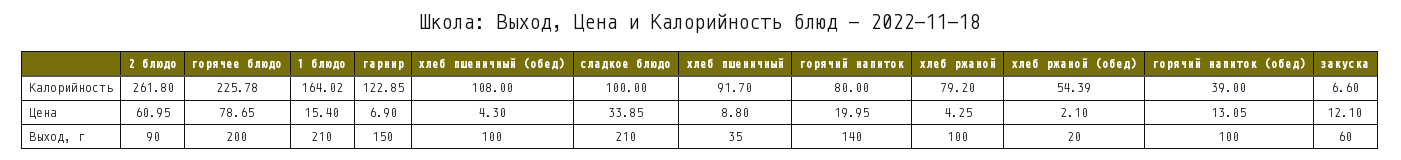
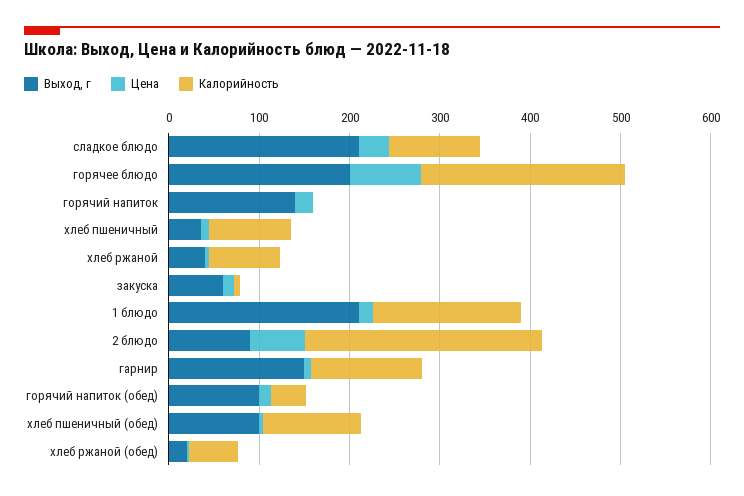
  {
    "Калорийность": {
      "2 блюдо": 261.8,
      "горячее блюдо": 225.78,
      "1 блюдо": 164.02,
      "гарнир": 122.85,
      "хлеб пшеничный (обед)": 108,
      "сладкое блюдо": 100,
      "хлеб пшеничный": 91.7,
-     "горячий напиток": 80,
+     "горячий напиток": 0,
      "хлеб ржаной": 79.2,
      "хлеб ржаной (обед)": 54.39,
      "горячий напиток (обед)": 39,
      "закуска": 6.6
    },
    "Цена": {
      "2 блюдо": 60.95,
      "горячее блюдо": 78.65,
      "1 блюдо": 15.4,
      "гарнир": 6.9,
      "хлеб пшеничный (обед)": 4.3,
      "сладкое блюдо": 33.85,
      "хлеб пшеничный": 8.8,
      "горячий напиток": 19.95,
      "хлеб ржаной": 4.25,
      "хлеб ржаной (обед)": 2.1,
      "горячий напиток (обед)": 13.05,
      "закуска": 12.1
    },
    "Выход, г": {
      "2 блюдо": 90,
      "горячее блюдо": 200,
      "1 блюдо": 210,
      "гарнир": 150,
      "хлеб пшеничный (обед)": 100,
      "сладкое блюдо": 210,
      "хлеб пшеничный": 35,
      "горячий напиток": 140,
-     "хлеб ржаной": 100,
+     "хлеб ржаной": 40,
      "хлеб ржаной (обед)": 20,
      "горячий напиток (обед)": 100,
      "закуска": 60
    }
  }

